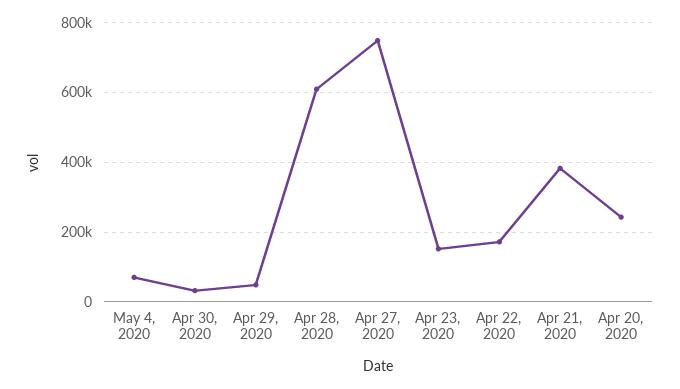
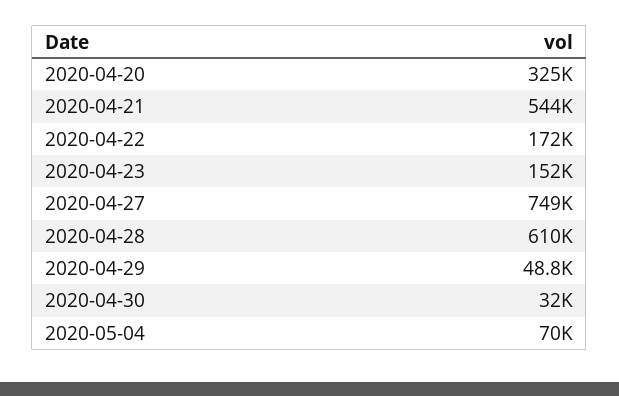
  {
    "May 4, 2020": 70000,
    "Apr 30, 2020": 32000,
    "Apr 29, 2020": 48800,
    "Apr 28, 2020": 610000,
    "Apr 27, 2020": 749000,
    "Apr 23, 2020": 152000,
    "Apr 22, 2020": 172000,
-   "Apr 21, 2020": 380000,
+   "Apr 21, 2020": 544000,
-   "Apr 20, 2020": 240000
+   "Apr 20, 2020": 325000
  }

